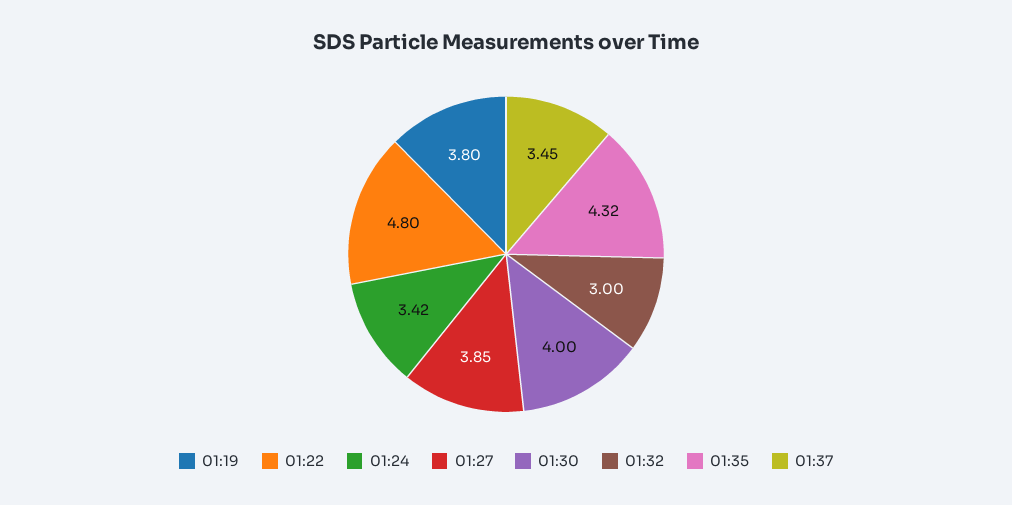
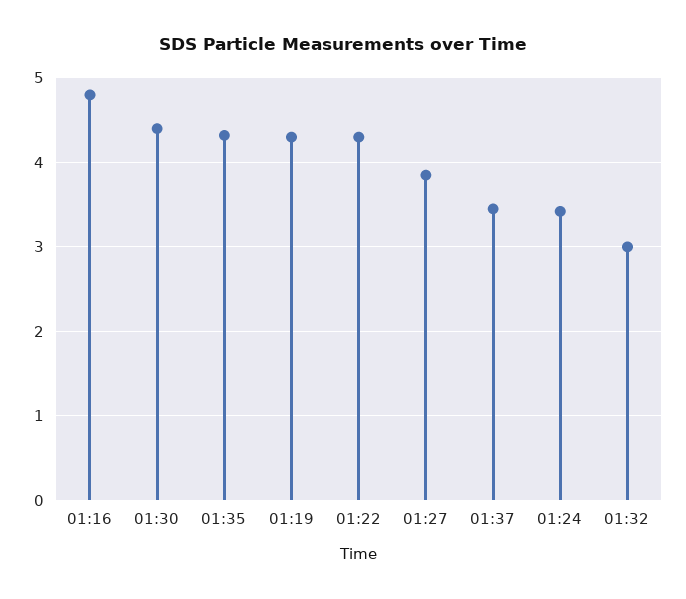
  {
-   "01:19": 3.8,
+   "01:19": 4.3,
-   "01:22": 4.8,
+   "01:22": 4.3,
    "01:24": 3.42,
    "01:27": 3.85,
-   "01:30": 4,
+   "01:30": 4.4,
    "01:32": 3,
    "01:35": 4.32,
-   "01:37": 3.45
+   "01:37": 3.45,
+   "01:16": 4.8
  }

